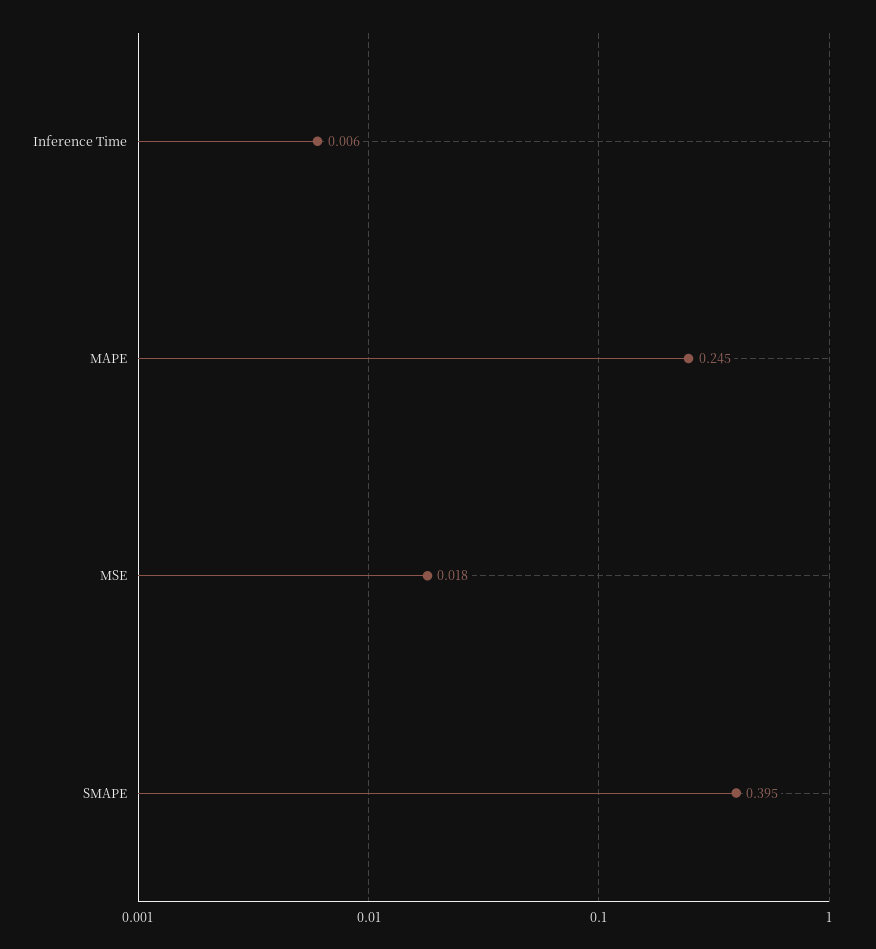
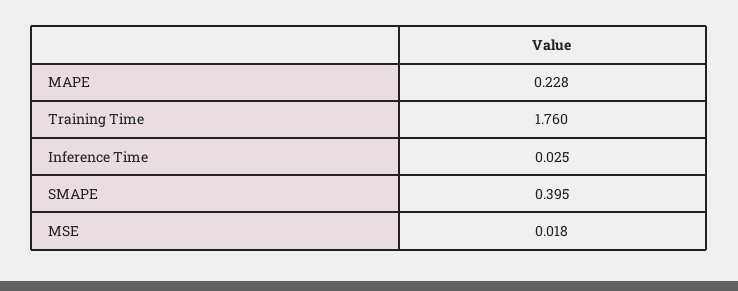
  {
-   "Inference Time": 0.006,
+   "Inference Time": 0.025,
-   "MAPE": 0.245,
+   "MAPE": 0.228,
    "MSE": 0.018,
-   "SMAPE": 0.395
+   "SMAPE": 0.395,
+   "Training Time": 1.76
  }

